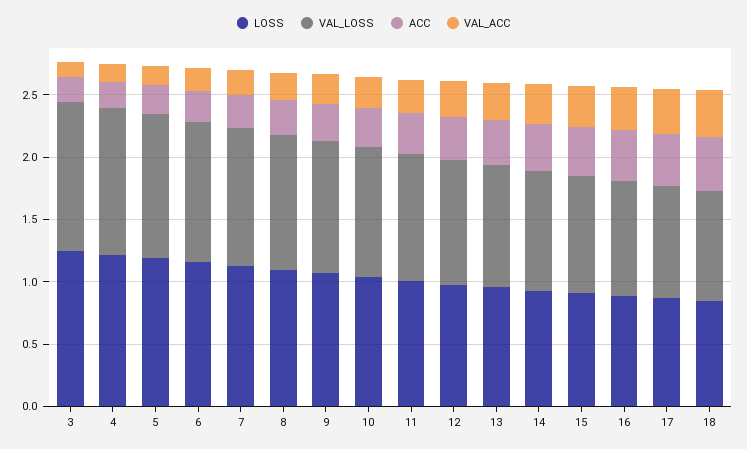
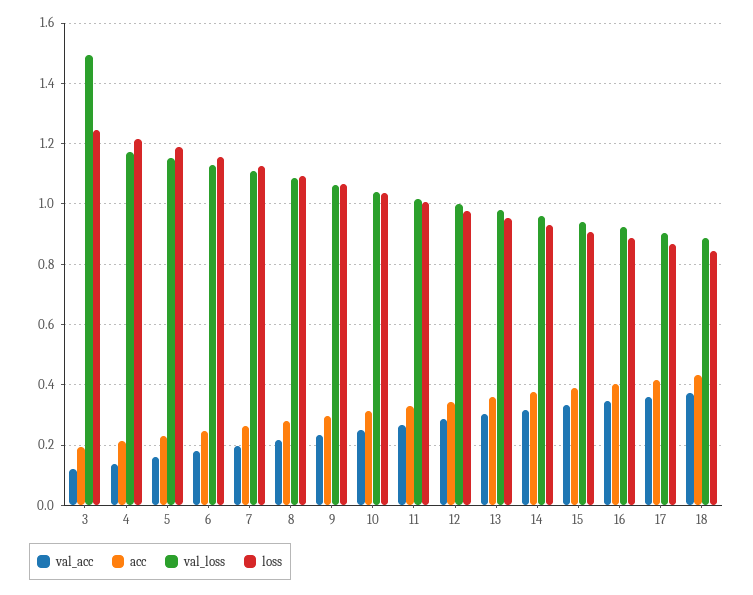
  {
    "LOSS": {
      "3": 1.24,
      "4": 1.22,
      "5": 1.2,
      "6": 1.16,
      "7": 1.12,
      "8": 1.1,
      "9": 1.06,
      "10": 1.04,
      "11": 1,
      "12": 0.98,
      "13": 0.96,
      "14": 0.92,
      "15": 0.9,
      "16": 0.88,
      "17": 0.86,
      "18": 0.84
    },
    "VAL_LOSS": {
-     "3": 1.2,
+     "3": 1.5,
      "4": 1.18,
      "5": 1.16,
      "6": 1.14,
      "7": 1.1,
      "8": 1.08,
      "9": 1.06,
      "10": 1.04,
      "11": 1.02,
      "12": 1,
      "13": 0.98,
      "14": 0.96,
      "15": 0.94,
      "16": 0.92,
      "17": 0.9,
      "18": 0.88
    },
    "ACC": {
      "3": 0.2,
      "4": 0.22,
      "5": 0.24,
      "6": 0.24,
      "7": 0.26,
      "8": 0.28,
      "9": 0.3,
      "10": 0.32,
      "11": 0.32,
      "12": 0.34,
      "13": 0.36,
      "14": 0.38,
      "15": 0.4,
      "16": 0.4,
      "17": 0.42,
      "18": 0.44
    },
    "VAL_ACC": {
      "3": 0.12,
      "4": 0.14,
      "5": 0.16,
      "6": 0.18,
      "7": 0.2,
      "8": 0.22,
      "9": 0.24,
      "10": 0.26,
      "11": 0.26,
      "12": 0.28,
      "13": 0.3,
      "14": 0.32,
      "15": 0.34,
      "16": 0.34,
      "17": 0.36,
      "18": 0.38
    }
  }

